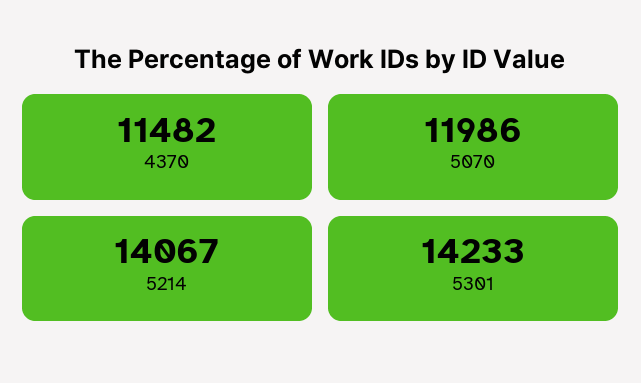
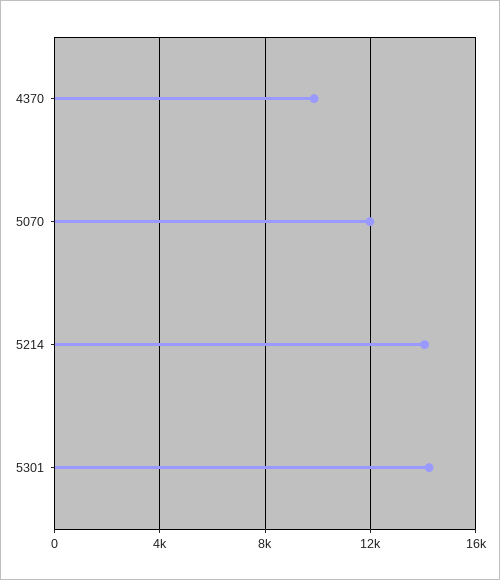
  {
-   "4370": 11482,
+   "4370": 10000,
    "5070": 11986,
    "5214": 14067,
    "5301": 14233
  }

